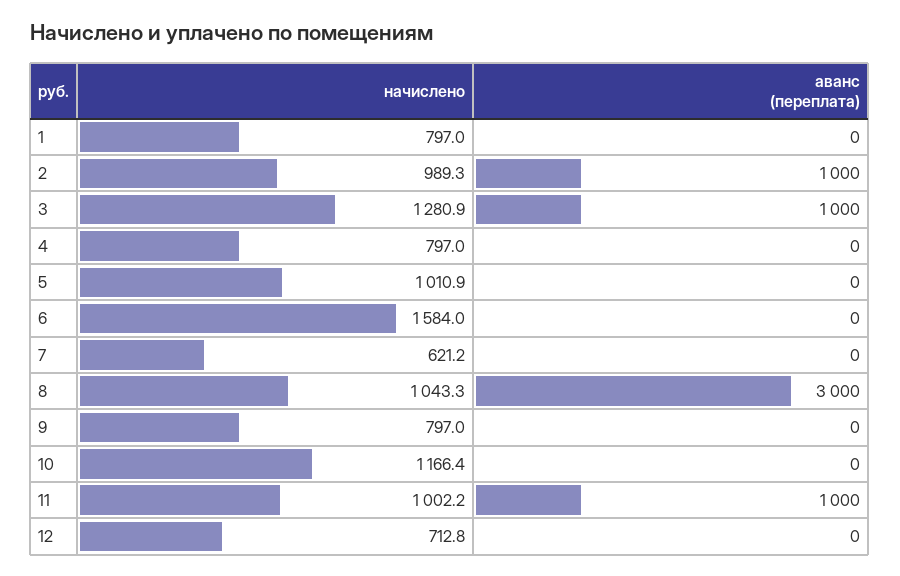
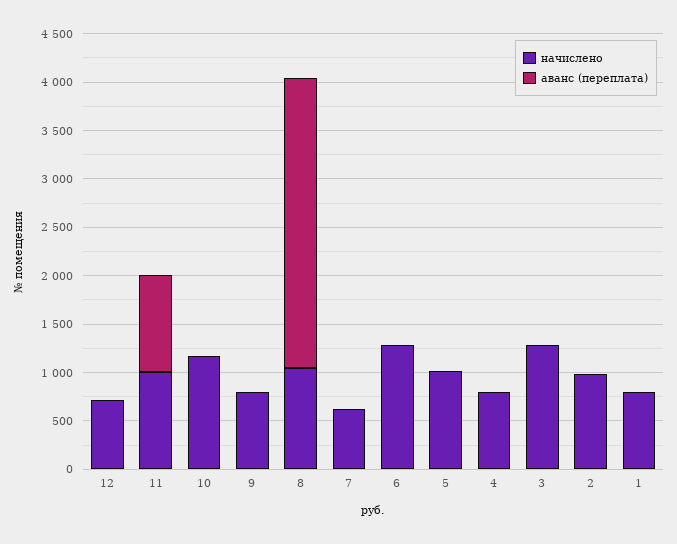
  {
    "начислено": {
      "1": 797,
      "2": 989.3,
      "3": 1280.9,
      "4": 797,
      "5": 1010.9,
-     "6": 1584,
+     "6": 1300,
      "7": 621.2,
      "8": 1043.3,
      "9": 797,
      "10": 1166.4,
      "11": 1002.2,
      "12": 712.8
    },
    "аванс (переплата)": {
      "1": 0,
-     "2": 1000,
+     "2": 0,
-     "3": 1000,
+     "3": 0,
      "4": 0,
      "5": 0,
      "6": 0,
      "7": 0,
      "8": 3000,
      "9": 0,
      "10": 0,
      "11": 1000,
      "12": 0
    }
  }

